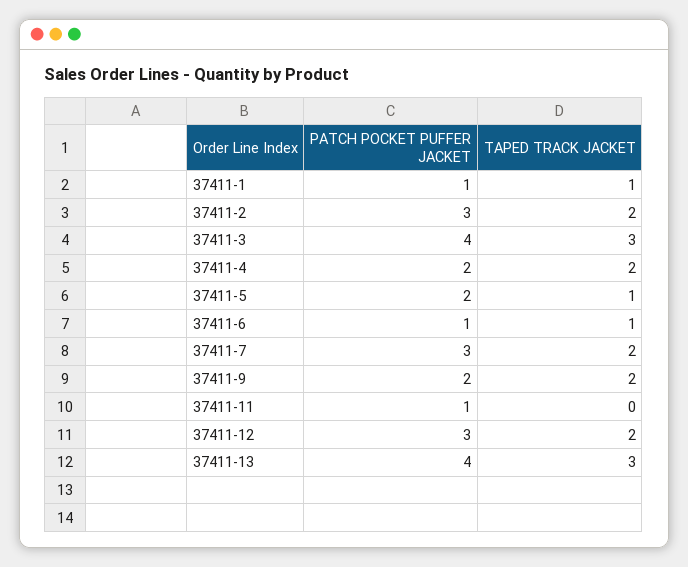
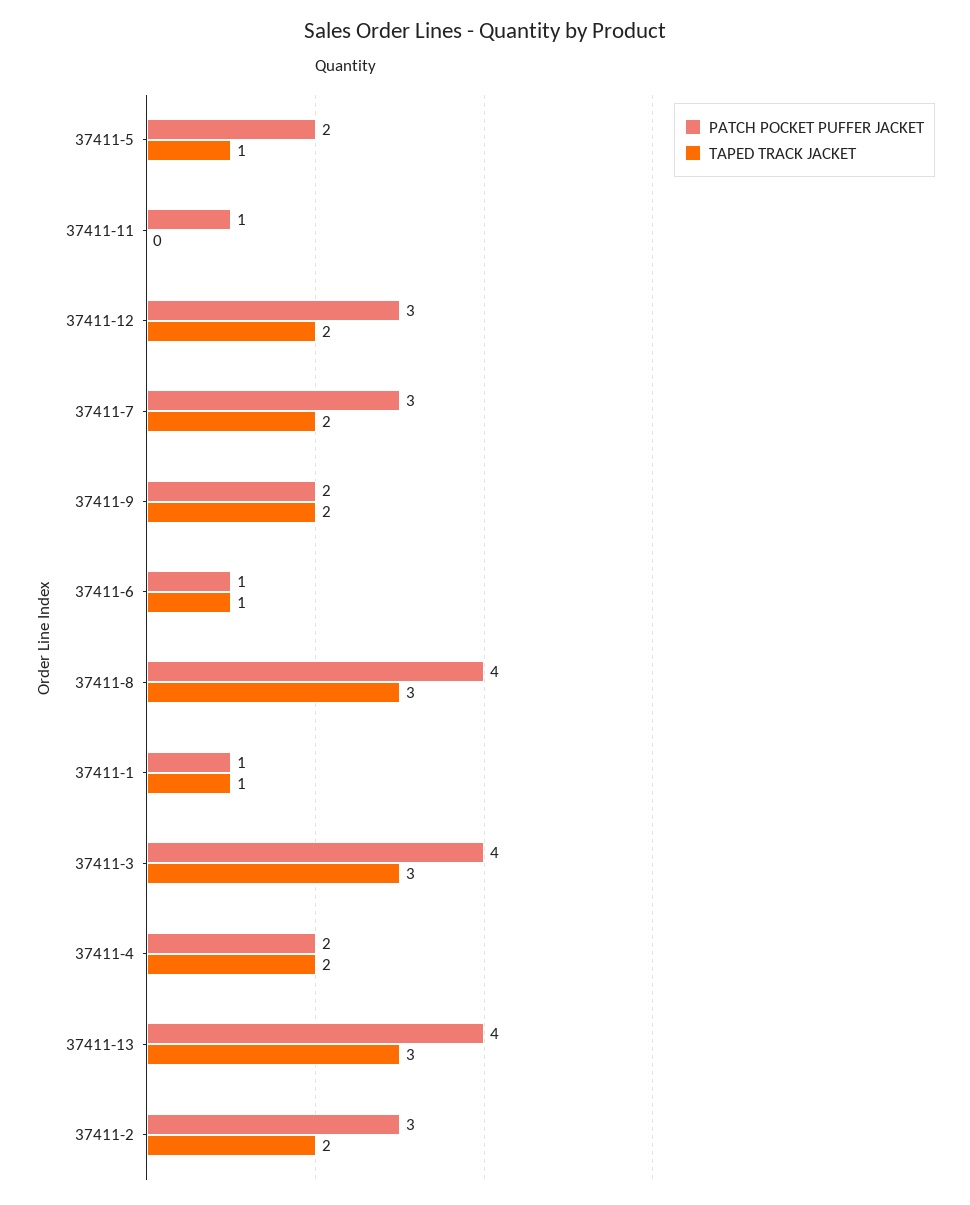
  {
    "PATCH POCKET PUFFER JACKET": {
      "37411-1": 1,
      "37411-2": 3,
      "37411-3": 4,
      "37411-4": 2,
      "37411-5": 2,
      "37411-6": 1,
      "37411-7": 3,
      "37411-9": 2,
      "37411-11": 1,
      "37411-12": 3,
-     "37411-13": 4
+     "37411-13": 4,
+     "37411-8": 4
    },
    "TAPED TRACK JACKET": {
      "37411-1": 1,
      "37411-2": 2,
      "37411-3": 3,
      "37411-4": 2,
      "37411-5": 1,
      "37411-6": 1,
      "37411-7": 2,
      "37411-9": 2,
      "37411-11": 0,
      "37411-12": 2,
-     "37411-13": 3
+     "37411-13": 3,
+     "37411-8": 3
    }
  }

